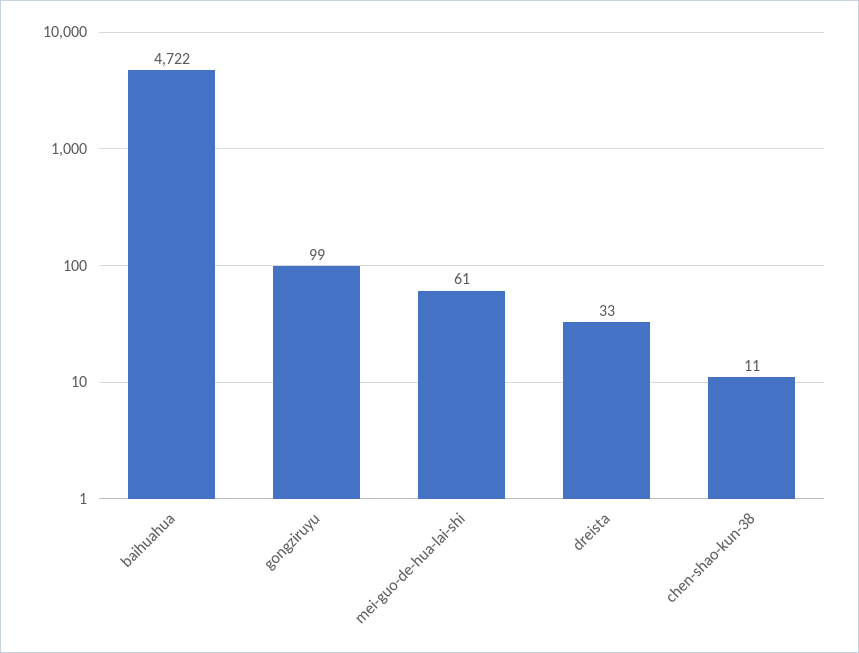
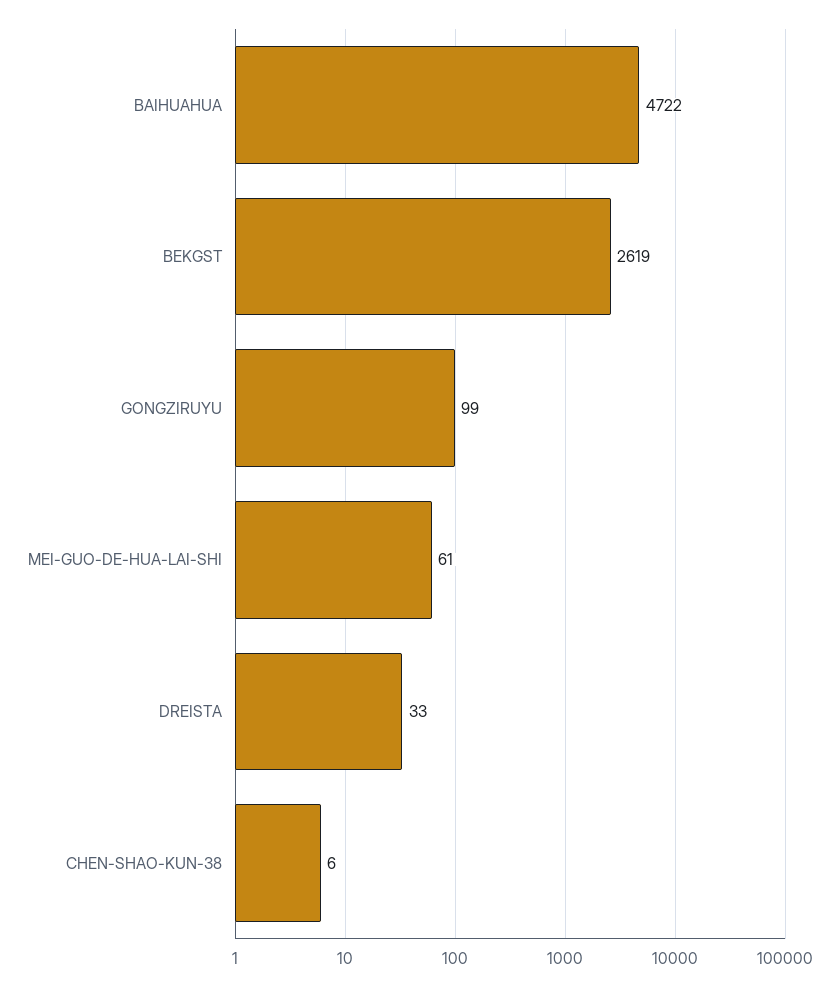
  {
    "baihuahua": 4722,
    "gongziruyu": 99,
    "mei-guo-de-hua-lai-shi": 61,
    "dreista": 33,
-   "chen-shao-kun-38": 11
+   "chen-shao-kun-38": 6,
+   "BEKGST": 2619
  }

